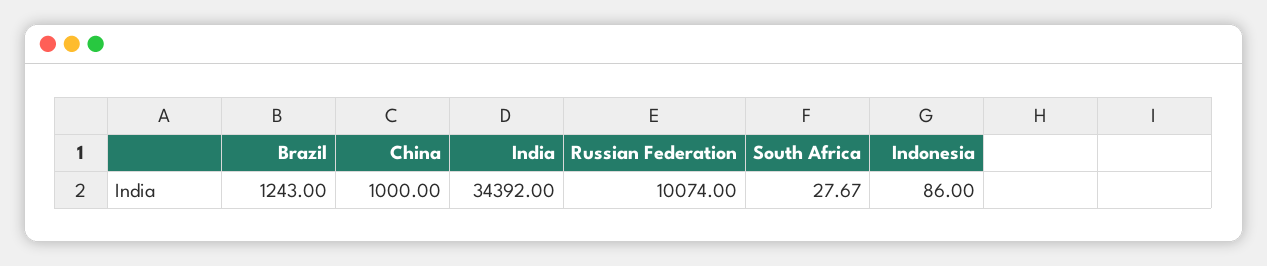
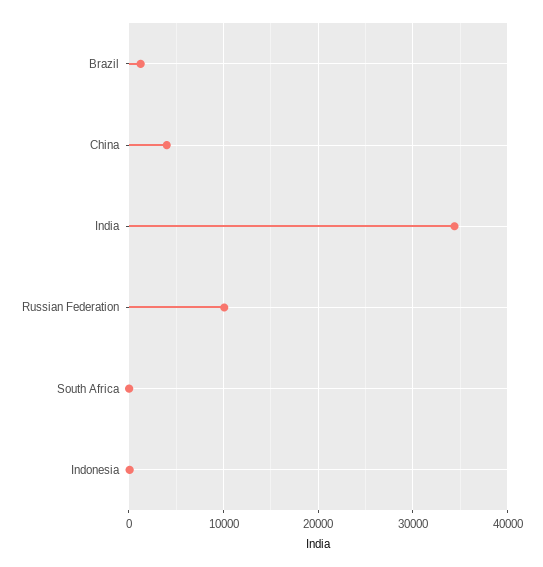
  {
    "Brazil": 1243,
-   "China": 1000,
+   "China": 4000,
    "India": 34392,
    "Russian Federation": 10074,
    "South Africa": 27.67,
    "Indonesia": 86
  }

